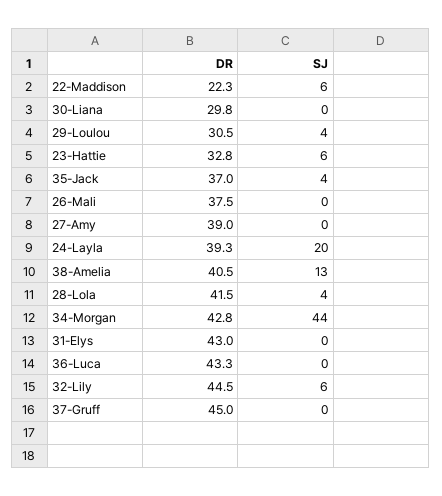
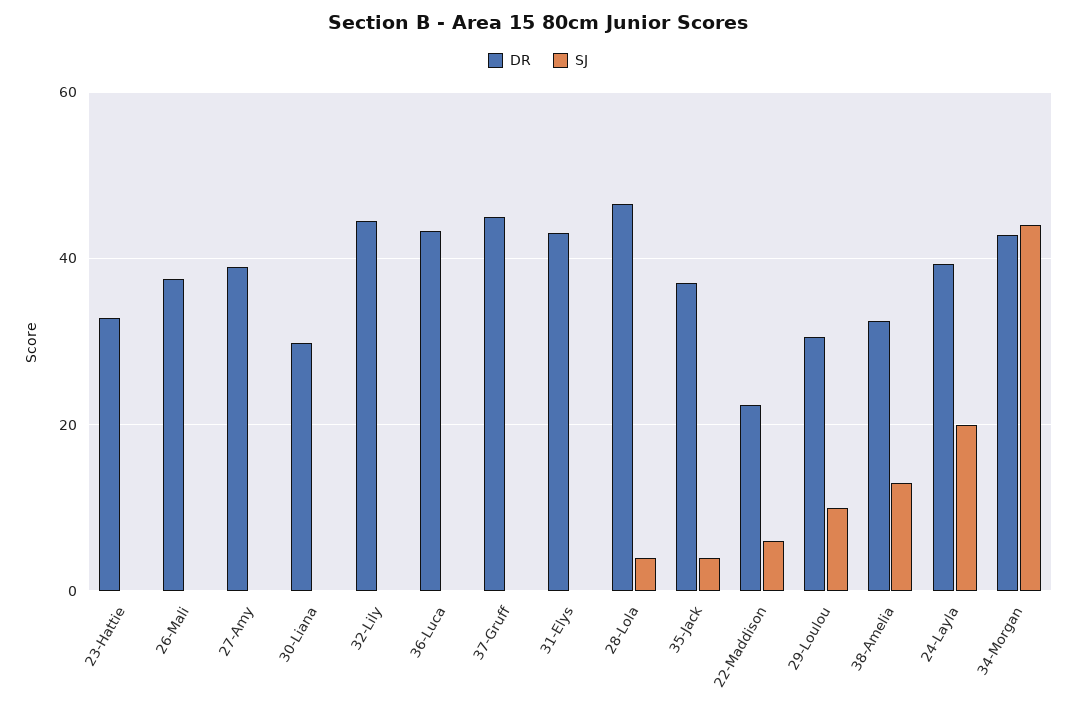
  {
    "DR": {
      "22-Maddison": 22.3,
      "30-Liana": 29.8,
      "29-Loulou": 30.5,
      "23-Hattie": 32.8,
      "35-Jack": 37,
      "26-Mali": 37.5,
      "27-Amy": 39,
      "24-Layla": 39.3,
-     "38-Amelia": 40.5,
+     "38-Amelia": 32,
-     "28-Lola": 41.5,
+     "28-Lola": 46,
      "34-Morgan": 42.8,
      "31-Elys": 43,
      "36-Luca": 43.3,
      "32-Lily": 44.5,
      "37-Gruff": 45
    },
    "SJ": {
      "22-Maddison": 6,
      "30-Liana": 0,
-     "29-Loulou": 4,
+     "29-Loulou": 10,
-     "23-Hattie": 6,
+     "23-Hattie": 0,
      "35-Jack": 4,
      "26-Mali": 0,
      "27-Amy": 0,
      "24-Layla": 20,
      "38-Amelia": 13,
      "28-Lola": 4,
      "34-Morgan": 44,
      "31-Elys": 0,
      "36-Luca": 0,
-     "32-Lily": 6,
+     "32-Lily": 0,
      "37-Gruff": 0
    }
  }

